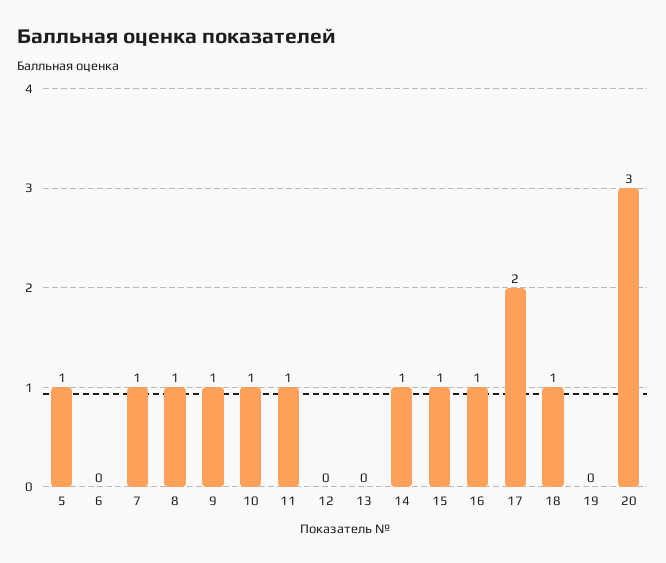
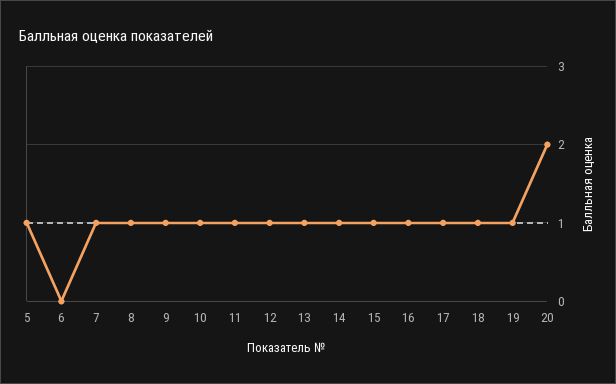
  {
    "5": 1,
    "6": 0,
    "7": 1,
    "8": 1,
    "9": 1,
    "10": 1,
    "11": 1,
-   "12": 0,
+   "12": 1,
-   "13": 0,
+   "13": 1,
    "14": 1,
    "15": 1,
    "16": 1,
-   "17": 2,
+   "17": 1,
    "18": 1,
-   "19": 0,
+   "19": 1,
-   "20": 3
+   "20": 2
  }

